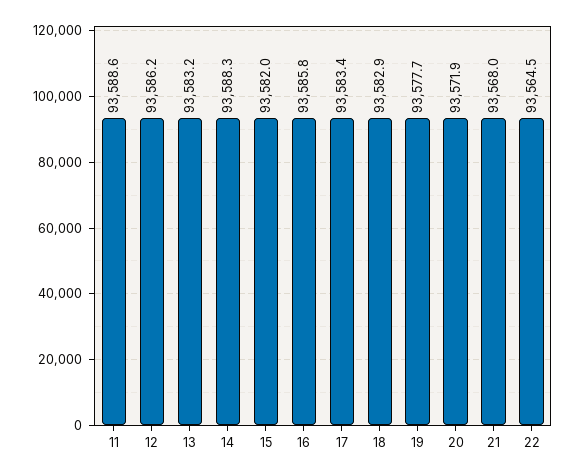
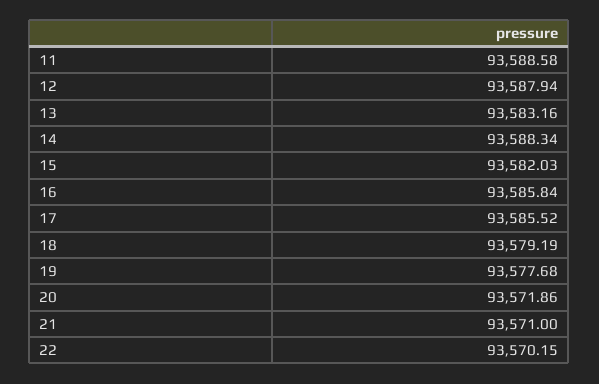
  {
    "11": 93588.58,
-   "12": 93586.2,
+   "12": 93587.94,
    "13": 93583.16,
    "14": 93588.34,
    "15": 93582.03,
    "16": 93585.84,
-   "17": 93583.4,
+   "17": 93585.52,
-   "18": 93582.9,
+   "18": 93579.19,
    "19": 93577.68,
    "20": 93571.86,
-   "21": 93568,
+   "21": 93571,
-   "22": 93564.5
+   "22": 93570.15
  }

